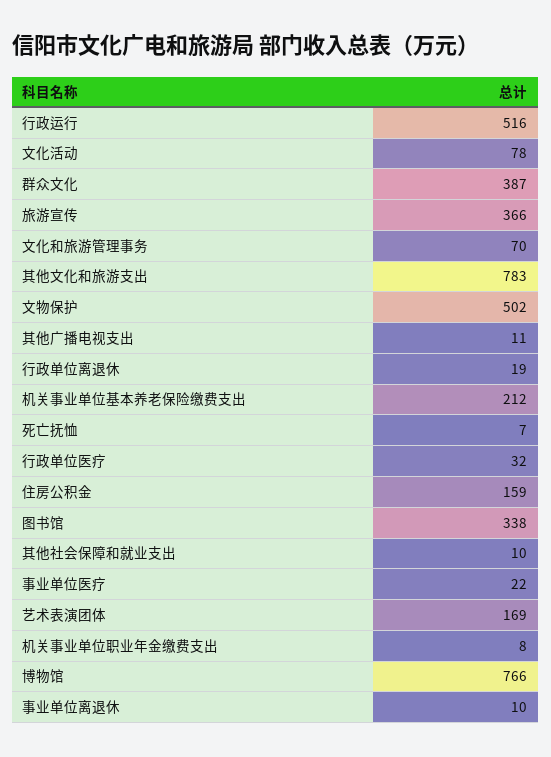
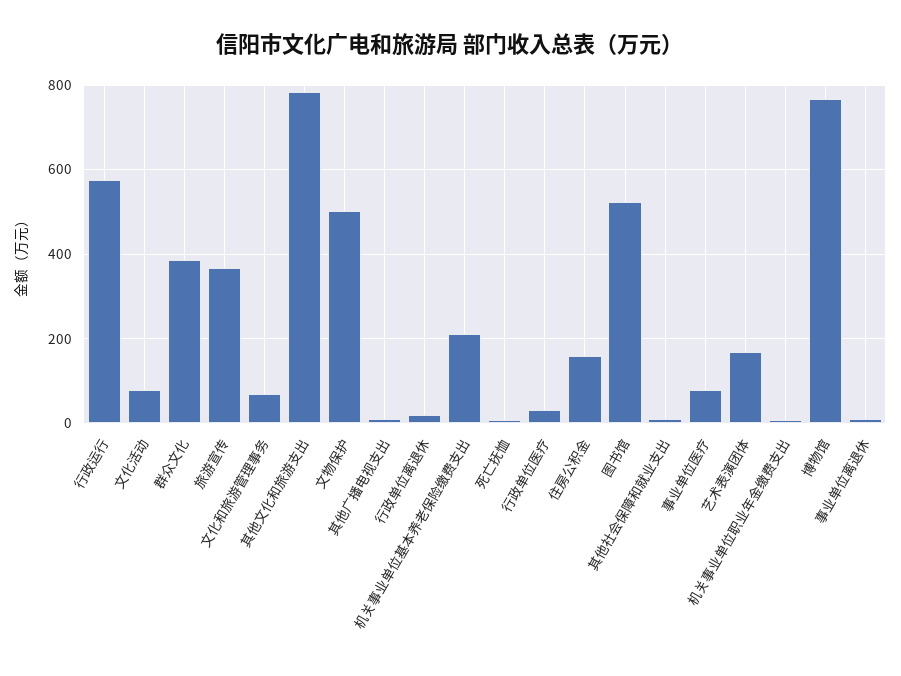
  {
-   "行政运行": 516,
+   "行政运行": 580,
    "文化活动": 78,
    "群众文化": 387,
    "旅游宣传": 366,
    "文化和旅游管理事务": 70,
    "其他文化和旅游支出": 783,
    "文物保护": 502,
    "其他广播电视支出": 11,
    "行政单位离退休": 19,
    "机关事业单位基本养老保险缴费支出": 212,
    "死亡抚恤": 7,
    "行政单位医疗": 32,
    "住房公积金": 159,
-   "图书馆": 338,
+   "图书馆": 520,
    "其他社会保障和就业支出": 10,
-   "事业单位医疗": 22,
+   "事业单位医疗": 80,
    "艺术表演团体": 169,
    "机关事业单位职业年金缴费支出": 8,
    "博物馆": 766,
    "事业单位离退休": 10
  }

